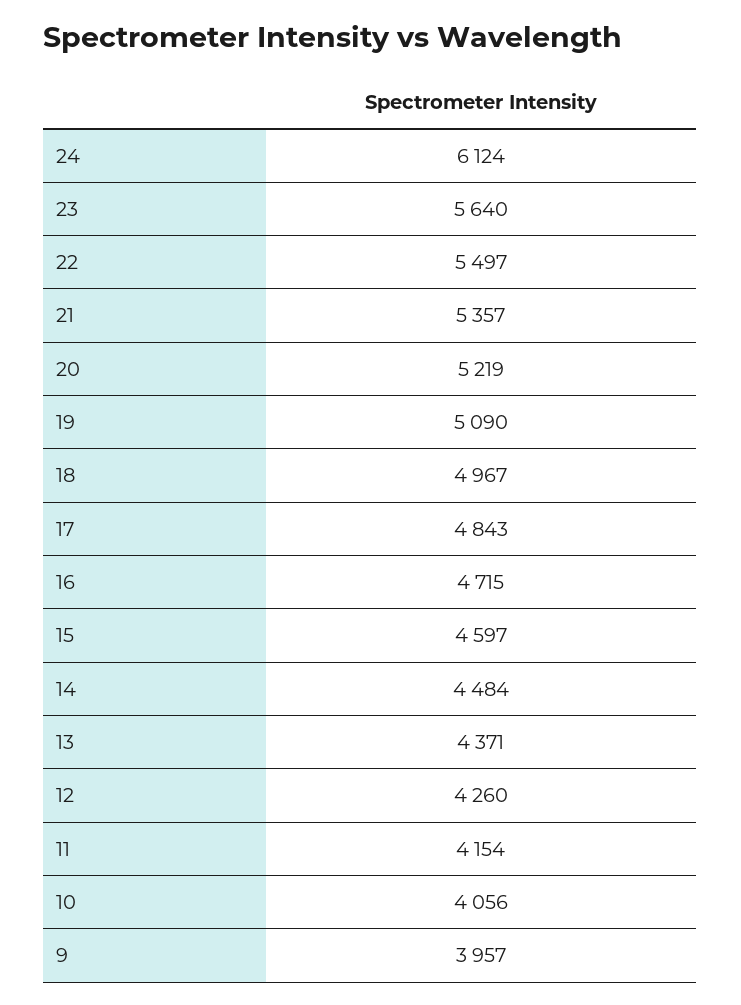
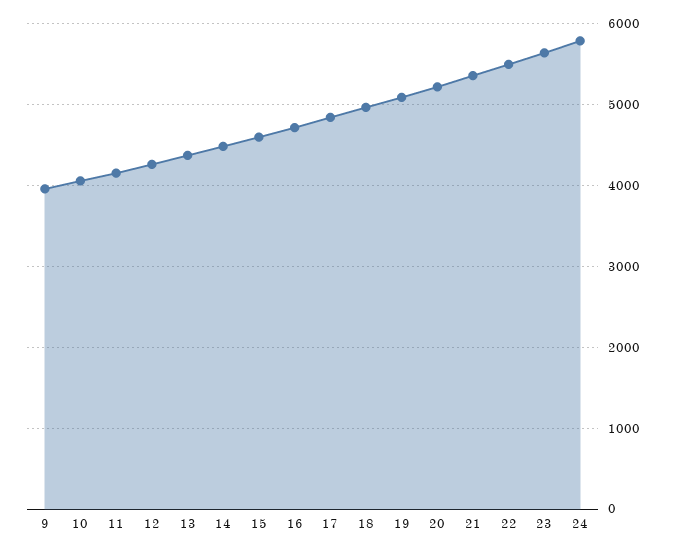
  {
-   "24": 6124,
+   "24": 5800,
    "23": 5640,
    "22": 5497,
    "21": 5357,
    "20": 5219,
    "19": 5090,
    "18": 4967,
    "17": 4843,
    "16": 4715,
    "15": 4597,
    "14": 4484,
    "13": 4371,
    "12": 4260,
    "11": 4154,
    "10": 4056,
    "9": 3957
  }

